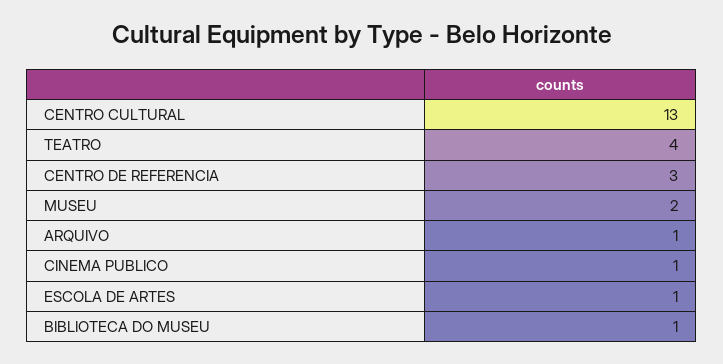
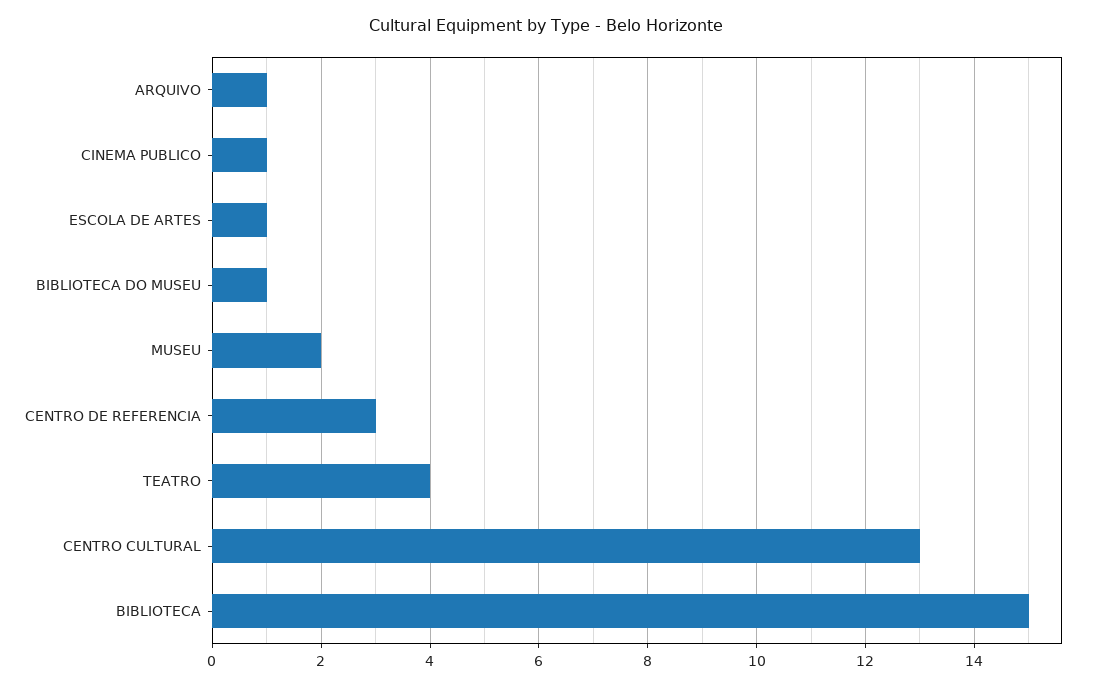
  {
    "CENTRO CULTURAL": 13,
    "TEATRO": 4,
    "CENTRO DE REFERENCIA": 3,
    "MUSEU": 2,
    "ARQUIVO": 1,
    "CINEMA PUBLICO": 1,
    "ESCOLA DE ARTES": 1,
-   "BIBLIOTECA DO MUSEU": 1
+   "BIBLIOTECA DO MUSEU": 1,
+   "BIBLIOTECA": 15
  }

